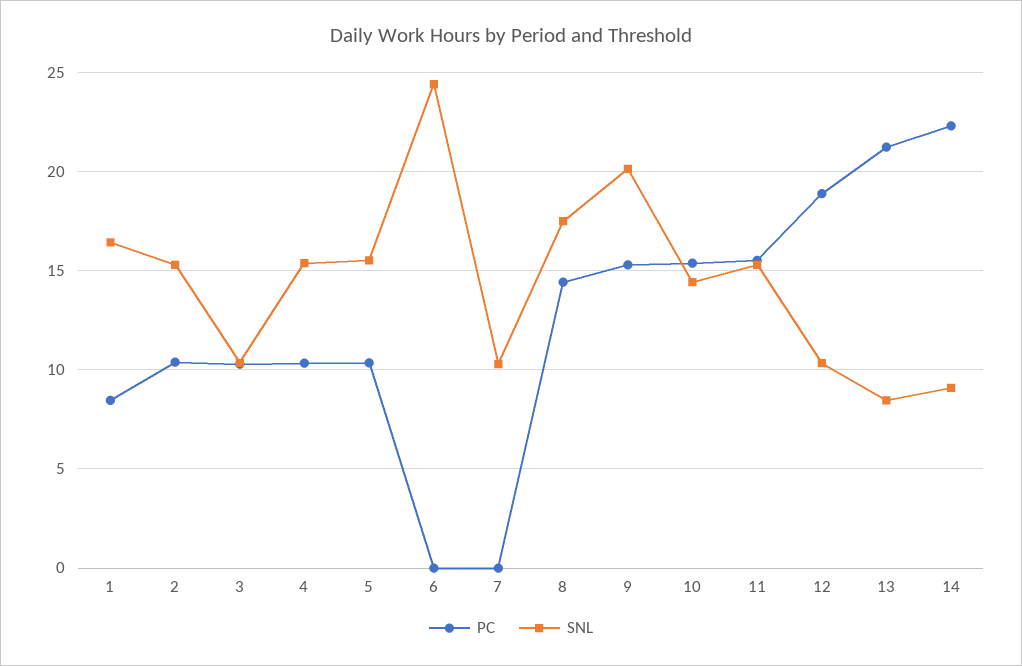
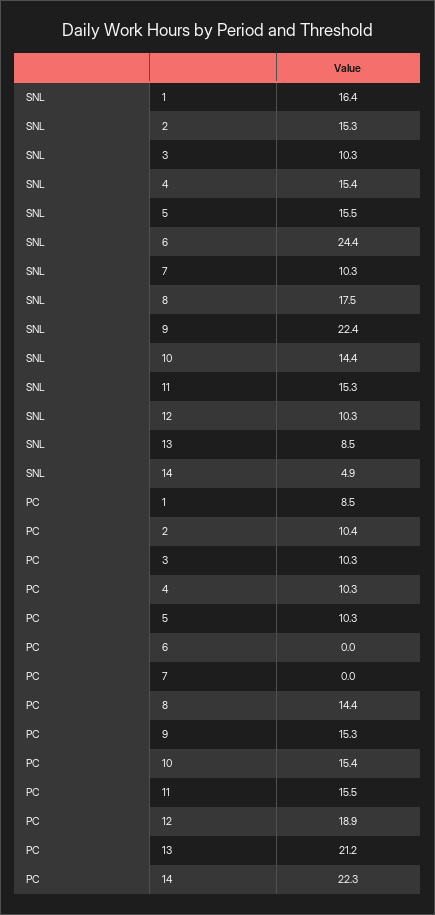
  {
    "PC": {
      "1": 8.5,
      "2": 10.4,
      "3": 10.3,
      "4": 10.3,
      "5": 10.3,
      "6": 0,
      "7": 0,
      "8": 14.4,
      "9": 15.3,
      "10": 15.4,
      "11": 15.5,
      "12": 18.9,
      "13": 21.2,
      "14": 22.3
    },
    "SNL": {
      "1": 16.4,
      "2": 15.3,
      "3": 10.3,
      "4": 15.4,
      "5": 15.5,
      "6": 24.4,
      "7": 10.3,
      "8": 17.5,
-     "9": 20,
+     "9": 22.4,
      "10": 14.4,
      "11": 15.3,
      "12": 10.3,
      "13": 8.5,
-     "14": 9
+     "14": 4.9
    }
  }

